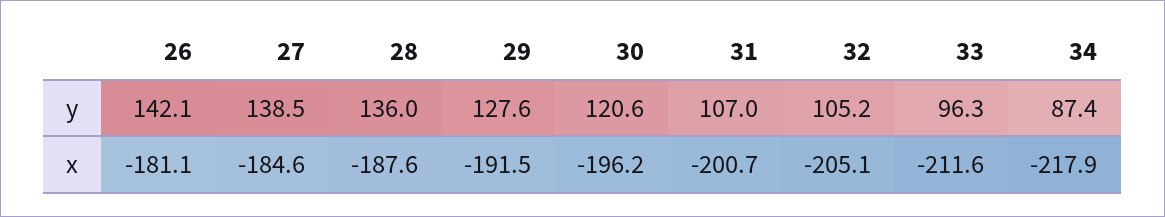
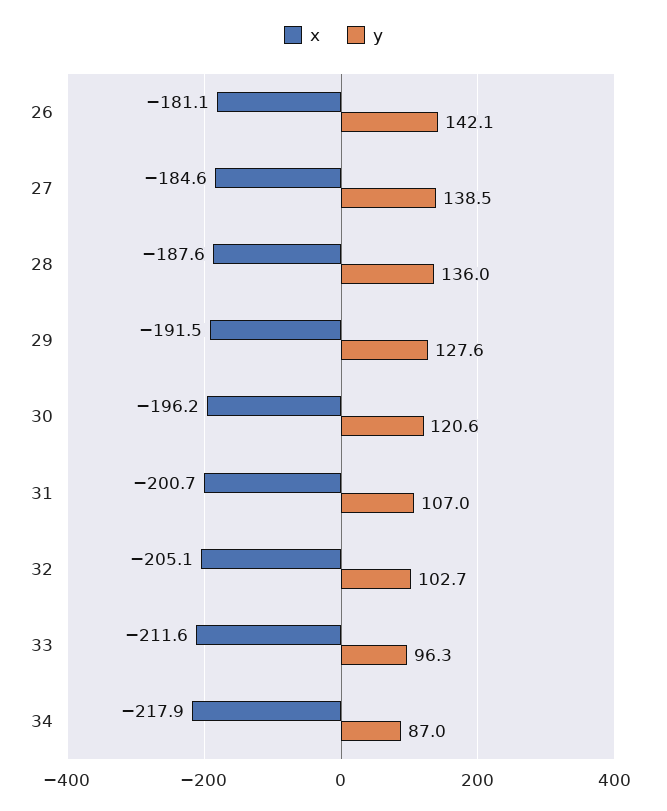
  {
    "y": {
      "26": 142.1,
      "27": 138.5,
      "28": 136,
      "29": 127.6,
      "30": 120.6,
      "31": 107,
-     "32": 105.2,
+     "32": 102.7,
      "33": 96.3,
-     "34": 87.4
+     "34": 87
    },
    "x": {
      "26": -181.1,
      "27": -184.6,
      "28": -187.6,
      "29": -191.5,
      "30": -196.2,
      "31": -200.7,
      "32": -205.1,
      "33": -211.6,
      "34": -217.9
    }
  }

